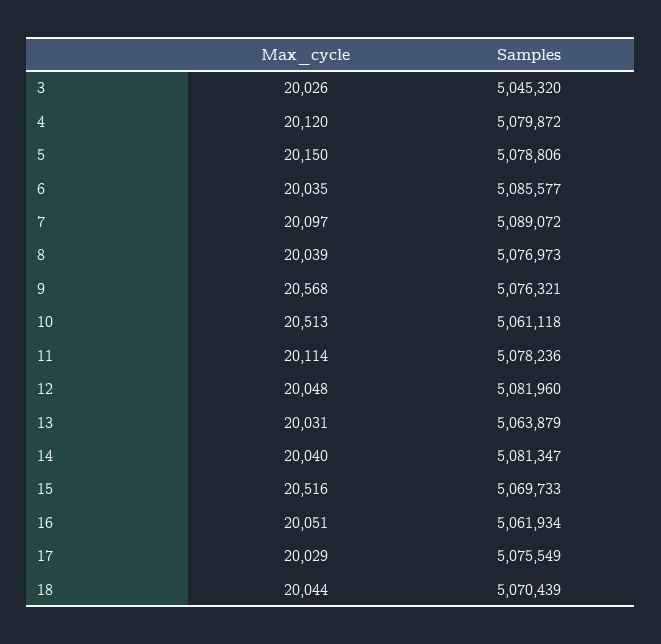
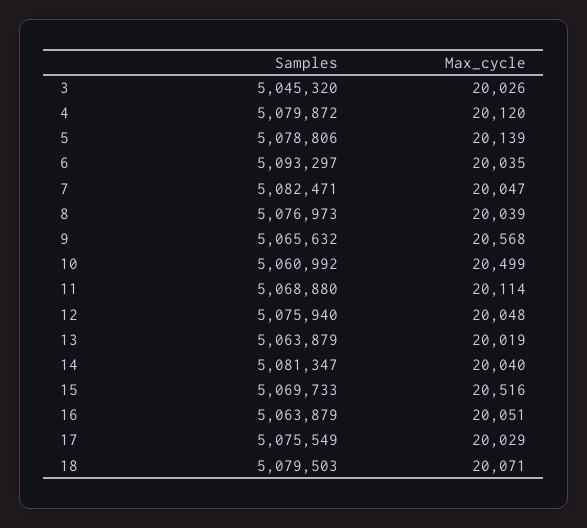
  {
    "Max_cycle": {
      "3": 20026,
      "4": 20120,
-     "5": 20150,
+     "5": 20139,
      "6": 20035,
-     "7": 20097,
+     "7": 20047,
      "8": 20039,
      "9": 20568,
-     "10": 20513,
+     "10": 20499,
      "11": 20114,
      "12": 20048,
-     "13": 20031,
+     "13": 20019,
      "14": 20040,
      "15": 20516,
      "16": 20051,
      "17": 20029,
-     "18": 20044
+     "18": 20071
    },
    "Samples": {
      "3": 5045320,
      "4": 5079872,
      "5": 5078806,
-     "6": 5085577,
+     "6": 5093297,
-     "7": 5089072,
+     "7": 5082471,
      "8": 5076973,
-     "9": 5076321,
+     "9": 5065632,
-     "10": 5061118,
+     "10": 5060992,
-     "11": 5078236,
+     "11": 5068880,
-     "12": 5081960,
+     "12": 5075940,
      "13": 5063879,
      "14": 5081347,
      "15": 5069733,
-     "16": 5061934,
+     "16": 5063879,
      "17": 5075549,
-     "18": 5070439
+     "18": 5079503
    }
  }

